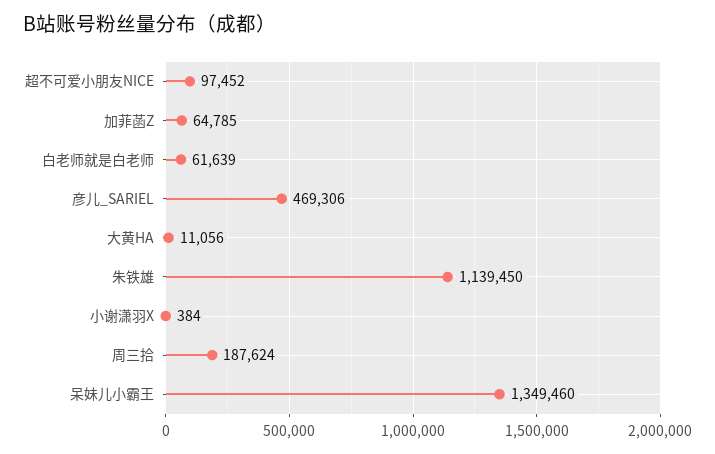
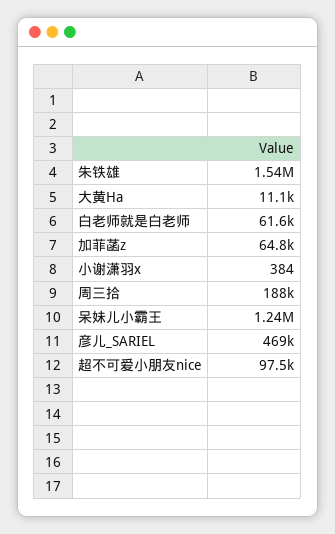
  {
    "超不可爱小朋友NICE": 97452,
    "加菲菡Z": 64785,
    "白老师就是白老师": 61639,
    "彦儿_SARIEL": 469306,
    "大黄HA": 11056,
-   "朱铁雄": 1139450,
+   "朱铁雄": 1540000,
    "小谢潇羽X": 384,
    "周三拾": 187624,
-   "呆妹儿小霸王": 1349460
+   "呆妹儿小霸王": 1240000
  }

